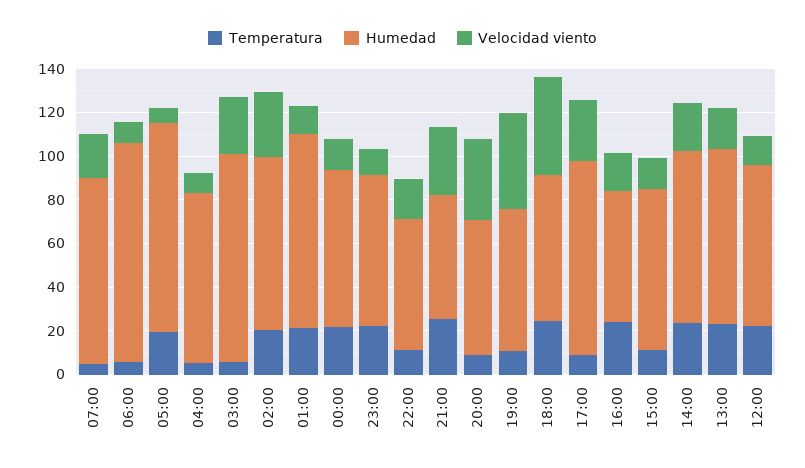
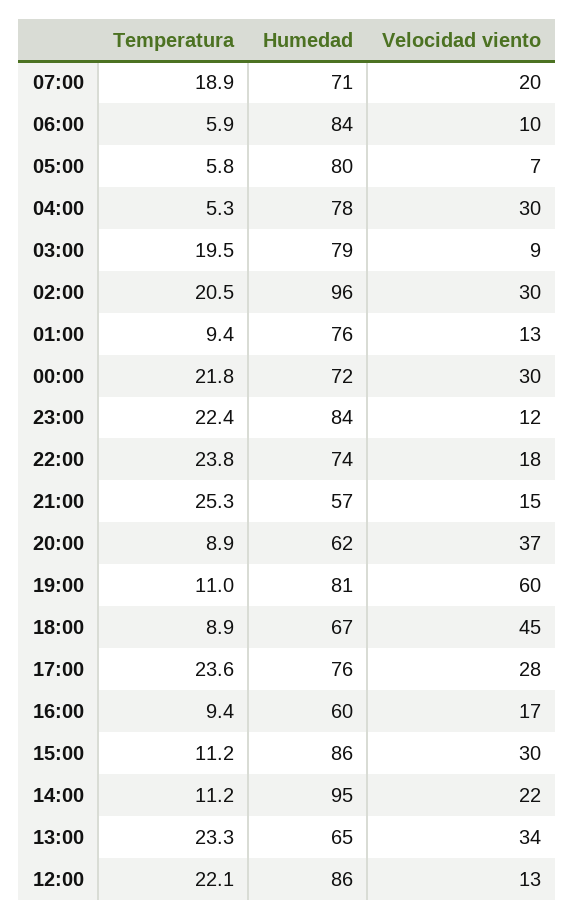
  {
    "Temperatura": {
-     "07:00": 5,
+     "07:00": 18.9,
      "06:00": 5.9,
-     "05:00": 20,
+     "05:00": 5.8,
      "04:00": 5.3,
-     "03:00": 5,
+     "03:00": 19.5,
      "02:00": 20.5,
-     "01:00": 20,
+     "01:00": 9.4,
      "00:00": 21.8,
      "23:00": 22.4,
-     "22:00": 10,
+     "22:00": 23.8,
      "21:00": 25.3,
      "20:00": 8.9,
      "19:00": 11,
-     "18:00": 25,
+     "18:00": 8.9,
-     "17:00": 10,
+     "17:00": 23.6,
-     "16:00": 25,
+     "16:00": 9.4,
      "15:00": 11.2,
-     "14:00": 25,
+     "14:00": 11.2,
      "13:00": 23.3,
      "12:00": 22.1
    },
    "Humedad": {
-     "07:00": 85,
+     "07:00": 71,
-     "06:00": 100,
+     "06:00": 84,
-     "05:00": 95,
+     "05:00": 80,
      "04:00": 78,
-     "03:00": 95,
+     "03:00": 79,
-     "02:00": 80,
+     "02:00": 96,
-     "01:00": 90,
+     "01:00": 76,
      "00:00": 72,
-     "23:00": 70,
+     "23:00": 84,
-     "22:00": 60,
+     "22:00": 74,
      "21:00": 57,
      "20:00": 62,
-     "19:00": 65,
+     "19:00": 81,
      "18:00": 67,
-     "17:00": 90,
+     "17:00": 76,
      "16:00": 60,
-     "15:00": 75,
+     "15:00": 86,
-     "14:00": 80,
+     "14:00": 95,
-     "13:00": 80,
+     "13:00": 65,
-     "12:00": 75
+     "12:00": 86
    },
    "Velocidad viento": {
      "07:00": 20,
      "06:00": 10,
      "05:00": 7,
-     "04:00": 10,
+     "04:00": 30,
-     "03:00": 25,
+     "03:00": 9,
      "02:00": 30,
      "01:00": 13,
-     "00:00": 15,
+     "00:00": 30,
      "23:00": 12,
      "22:00": 18,
-     "21:00": 30,
+     "21:00": 15,
      "20:00": 37,
-     "19:00": 45,
+     "19:00": 60,
      "18:00": 45,
      "17:00": 28,
      "16:00": 17,
-     "15:00": 15,
+     "15:00": 30,
      "14:00": 22,
-     "13:00": 20,
+     "13:00": 34,
      "12:00": 13
    }
  }

